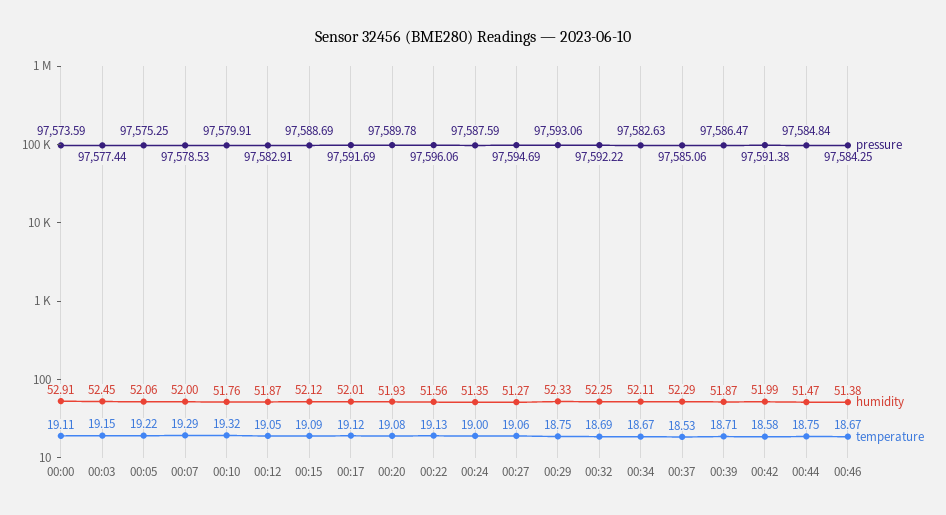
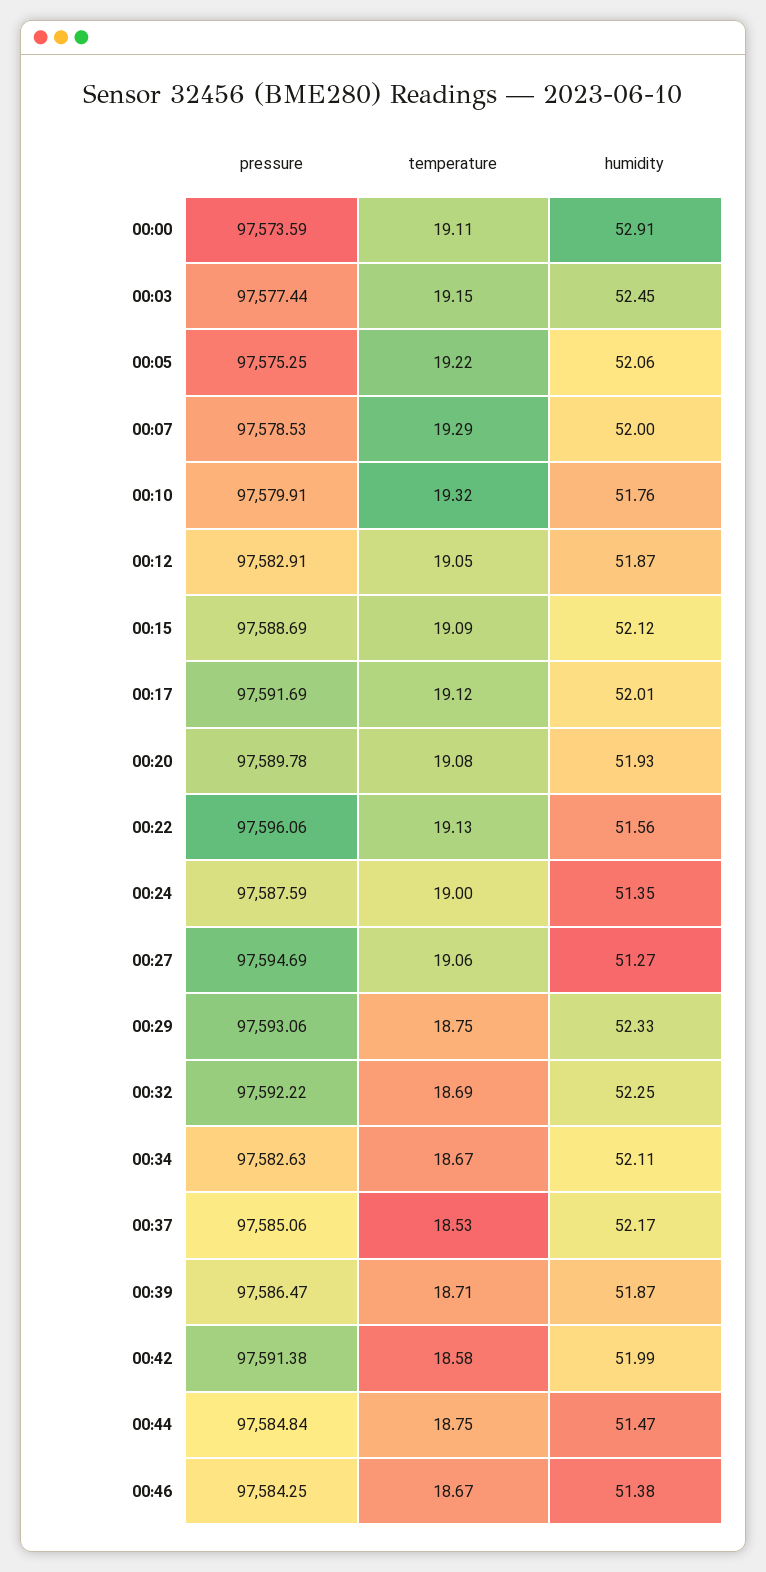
  {
    "pressure": {
      "00:00": 97573.59,
      "00:03": 97577.44,
      "00:05": 97575.25,
      "00:07": 97578.53,
      "00:10": 97579.91,
      "00:12": 97582.91,
      "00:15": 97588.69,
      "00:17": 97591.69,
      "00:20": 97589.78,
      "00:22": 97596.06,
      "00:24": 97587.59,
      "00:27": 97594.69,
      "00:29": 97593.06,
      "00:32": 97592.22,
      "00:34": 97582.63,
      "00:37": 97585.06,
      "00:39": 97586.47,
      "00:42": 97591.38,
      "00:44": 97584.84,
      "00:46": 97584.25
    },
    "humidity": {
      "00:00": 52.91,
      "00:03": 52.45,
      "00:05": 52.06,
      "00:07": 52,
      "00:10": 51.76,
      "00:12": 51.87,
      "00:15": 52.12,
      "00:17": 52.01,
      "00:20": 51.93,
      "00:22": 51.56,
      "00:24": 51.35,
      "00:27": 51.27,
      "00:29": 52.33,
      "00:32": 52.25,
      "00:34": 52.11,
-     "00:37": 52.29,
+     "00:37": 52.17,
      "00:39": 51.87,
      "00:42": 51.99,
      "00:44": 51.47,
      "00:46": 51.38
    },
    "temperature": {
      "00:00": 19.11,
      "00:03": 19.15,
      "00:05": 19.22,
      "00:07": 19.29,
      "00:10": 19.32,
      "00:12": 19.05,
      "00:15": 19.09,
      "00:17": 19.12,
      "00:20": 19.08,
      "00:22": 19.13,
      "00:24": 19,
      "00:27": 19.06,
      "00:29": 18.75,
      "00:32": 18.69,
      "00:34": 18.67,
      "00:37": 18.53,
      "00:39": 18.71,
      "00:42": 18.58,
      "00:44": 18.75,
      "00:46": 18.67
    }
  }

